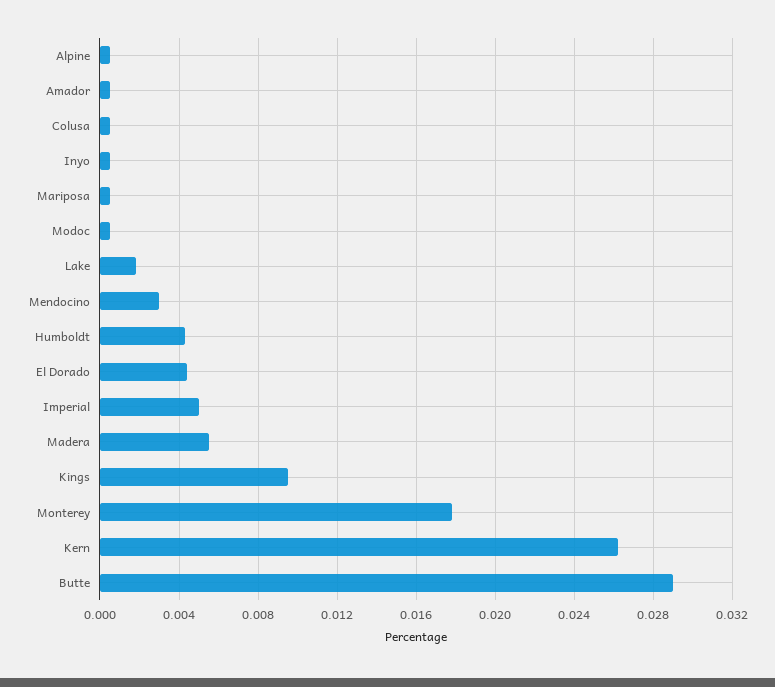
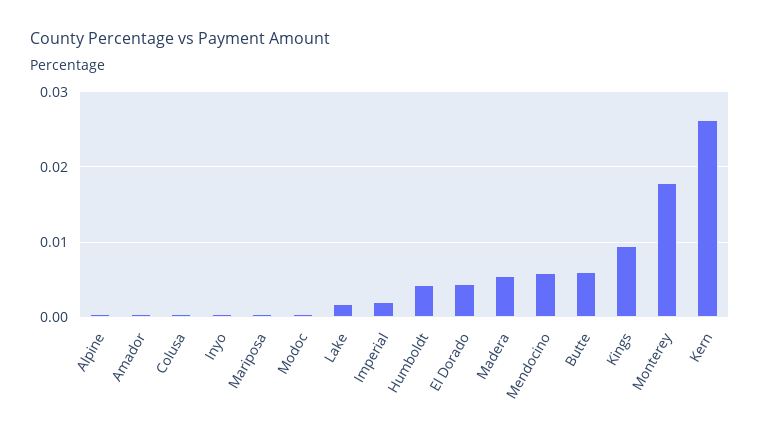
  {
    "Alpine": 0.0005,
    "Amador": 0.0005,
    "Colusa": 0.0005,
    "Inyo": 0.0005,
    "Mariposa": 0.0005,
    "Modoc": 0.0005,
    "Lake": 0.002,
-   "Mendocino": 0.003,
+   "Mendocino": 0.006,
    "Humboldt": 0.0045,
    "El Dorado": 0.0045,
-   "Imperial": 0.005,
+   "Imperial": 0.002,
    "Madera": 0.0055,
    "Kings": 0.0095,
    "Monterey": 0.018,
    "Kern": 0.026,
-   "Butte": 0.029
+   "Butte": 0.006
  }

